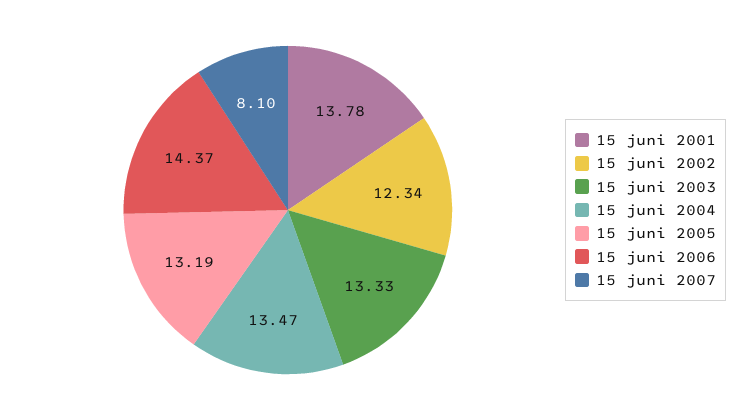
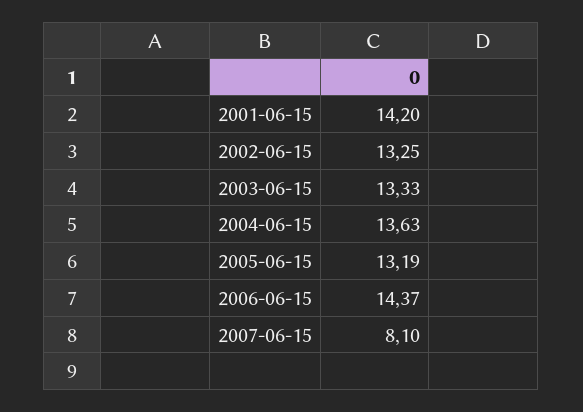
  {
-   "15 juni 2001": 13.78,
+   "15 juni 2001": 14.2,
-   "15 juni 2002": 12.34,
+   "15 juni 2002": 13.25,
    "15 juni 2003": 13.33,
-   "15 juni 2004": 13.47,
+   "15 juni 2004": 13.63,
    "15 juni 2005": 13.19,
    "15 juni 2006": 14.37,
    "15 juni 2007": 8.1
  }

